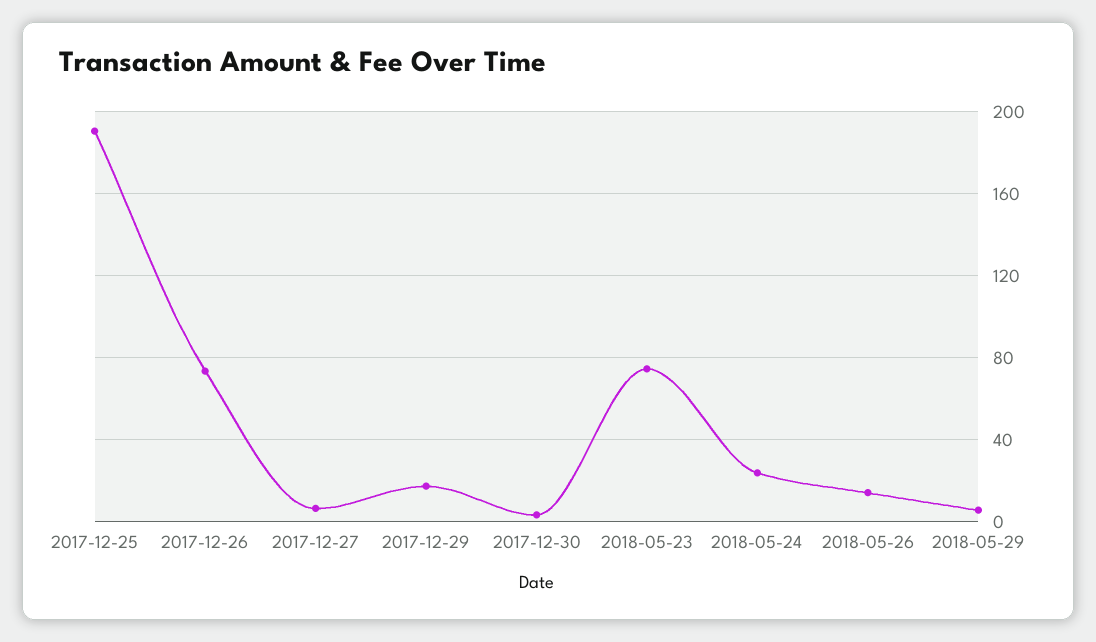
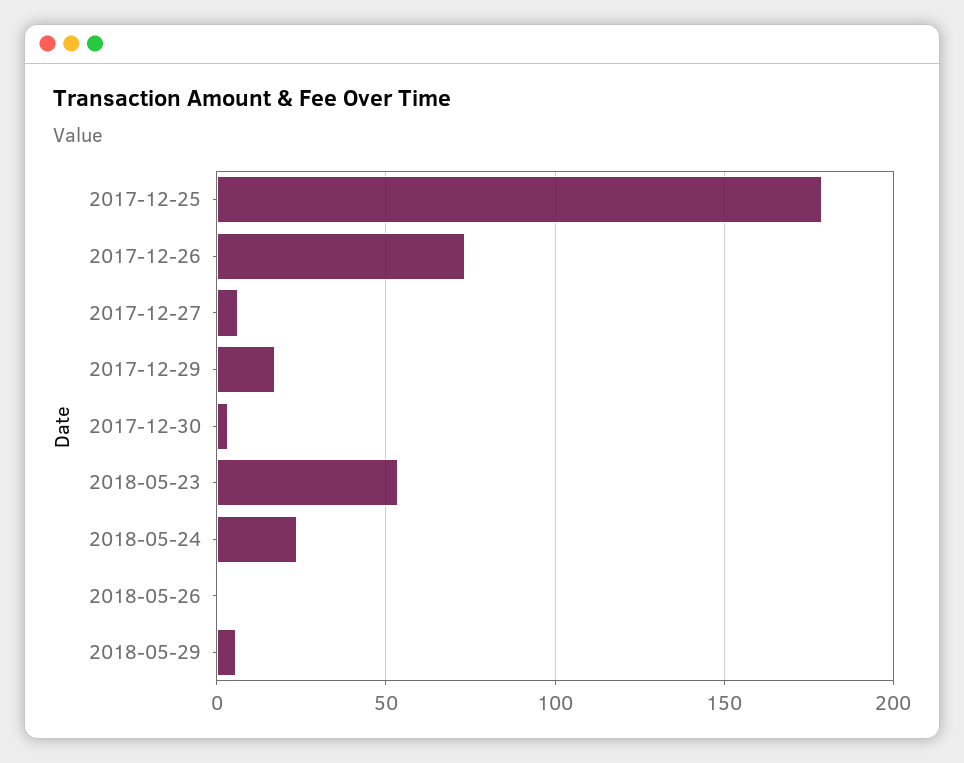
  {
-   "2017-12-25": 190,
+   "2017-12-25": 180,
    "2017-12-26": 75,
    "2017-12-27": 5,
    "2017-12-29": 15,
    "2017-12-30": 5,
-   "2018-05-23": 75,
+   "2018-05-23": 55,
    "2018-05-24": 25,
-   "2018-05-26": 15,
+   "2018-05-26": 0,
    "2018-05-29": 5
  }

